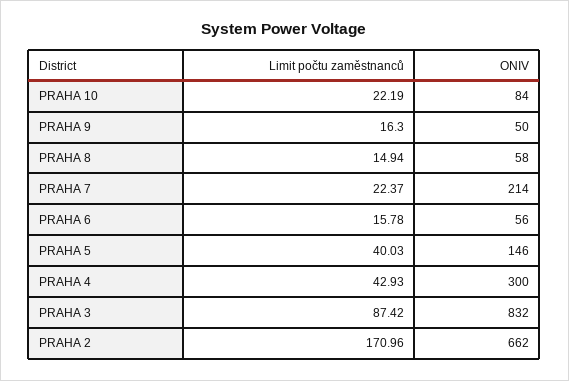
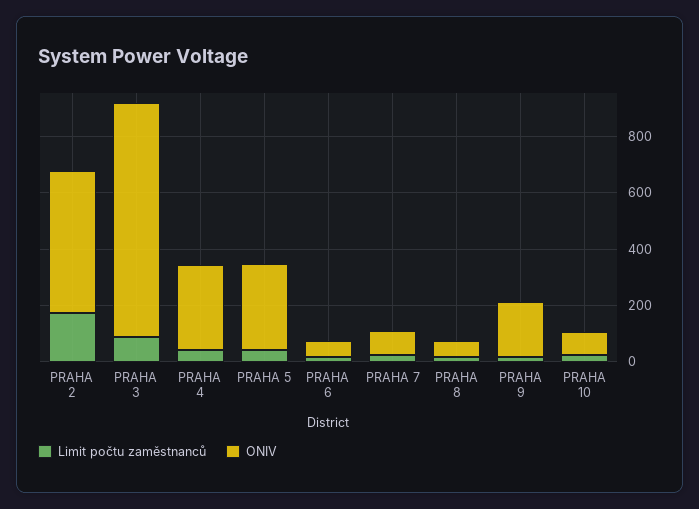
  {
    "Limit počtu zaměstnanců": {
      "PRAHA 10": 22.19,
      "PRAHA 9": 16.3,
      "PRAHA 8": 14.94,
      "PRAHA 7": 22.37,
      "PRAHA 6": 15.78,
      "PRAHA 5": 40.03,
      "PRAHA 4": 42.93,
      "PRAHA 3": 87.42,
      "PRAHA 2": 170.96
    },
    "ONIV": {
      "PRAHA 10": 84,
-     "PRAHA 9": 50,
+     "PRAHA 9": 200,
      "PRAHA 8": 58,
-     "PRAHA 7": 214,
+     "PRAHA 7": 100,
      "PRAHA 6": 56,
-     "PRAHA 5": 146,
+     "PRAHA 5": 300,
      "PRAHA 4": 300,
      "PRAHA 3": 832,
-     "PRAHA 2": 662
+     "PRAHA 2": 500
    }
  }

